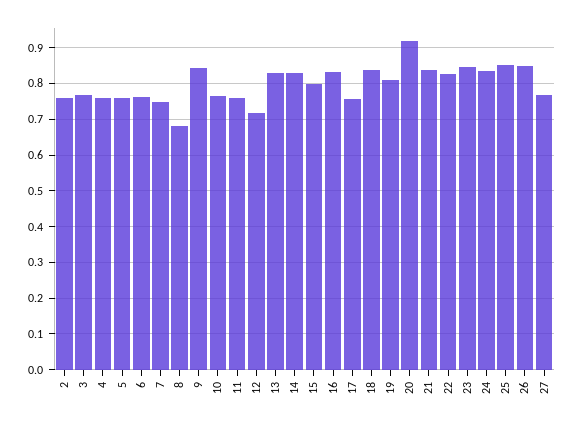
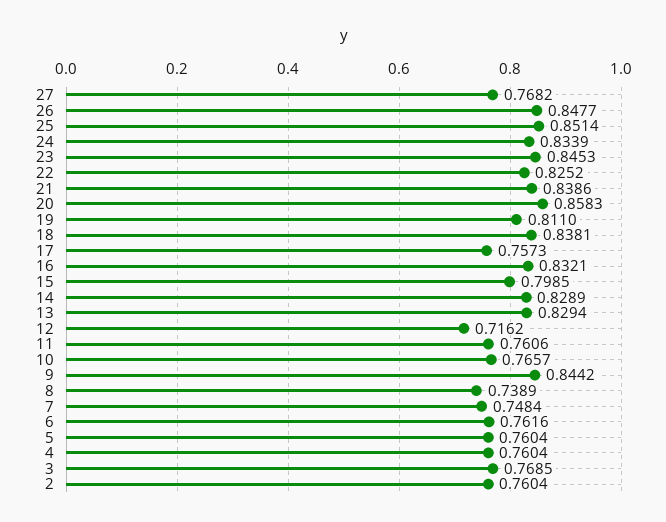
  {
    "2": 0.7604,
    "3": 0.7685,
    "4": 0.7604,
    "5": 0.7604,
    "6": 0.7616,
    "7": 0.7484,
-   "8": 0.68,
+   "8": 0.7389,
    "9": 0.8442,
    "10": 0.7657,
    "11": 0.7606,
    "12": 0.7162,
    "13": 0.8294,
    "14": 0.8289,
    "15": 0.7985,
    "16": 0.8321,
    "17": 0.7573,
    "18": 0.8381,
    "19": 0.811,
-   "20": 0.92,
+   "20": 0.8583,
    "21": 0.8386,
    "22": 0.8252,
    "23": 0.8453,
    "24": 0.8339,
    "25": 0.8514,
    "26": 0.8477,
    "27": 0.7682
  }

